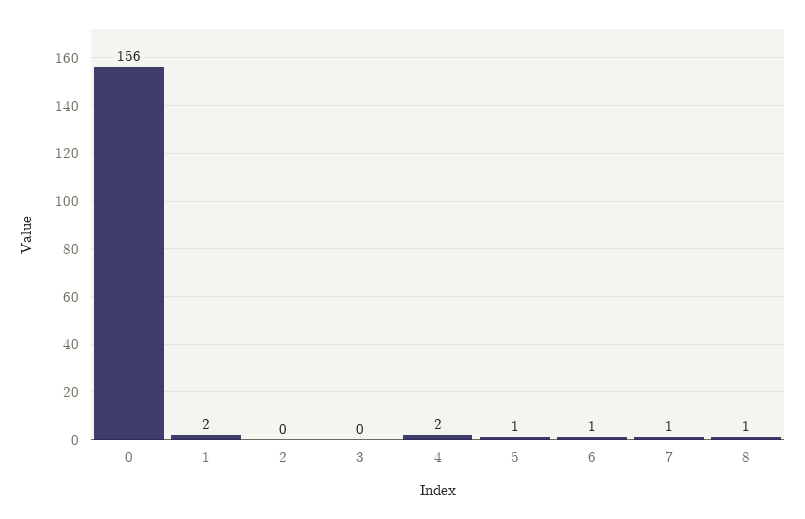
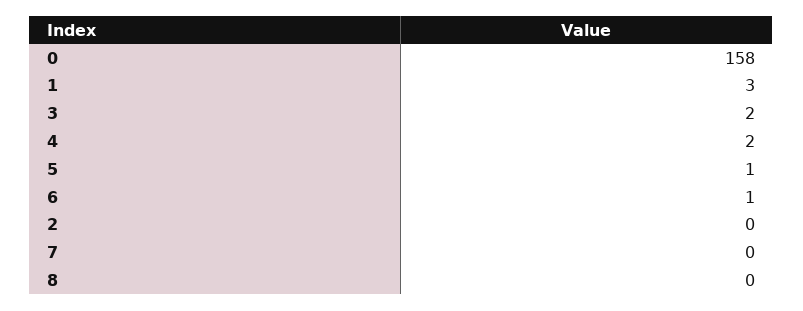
  {
-   "0": 156,
+   "0": 158,
-   "1": 2,
+   "1": 3,
    "2": 0,
-   "3": 0,
+   "3": 2,
    "4": 2,
    "5": 1,
    "6": 1,
-   "7": 1,
+   "7": 0,
-   "8": 1
+   "8": 0
  }

